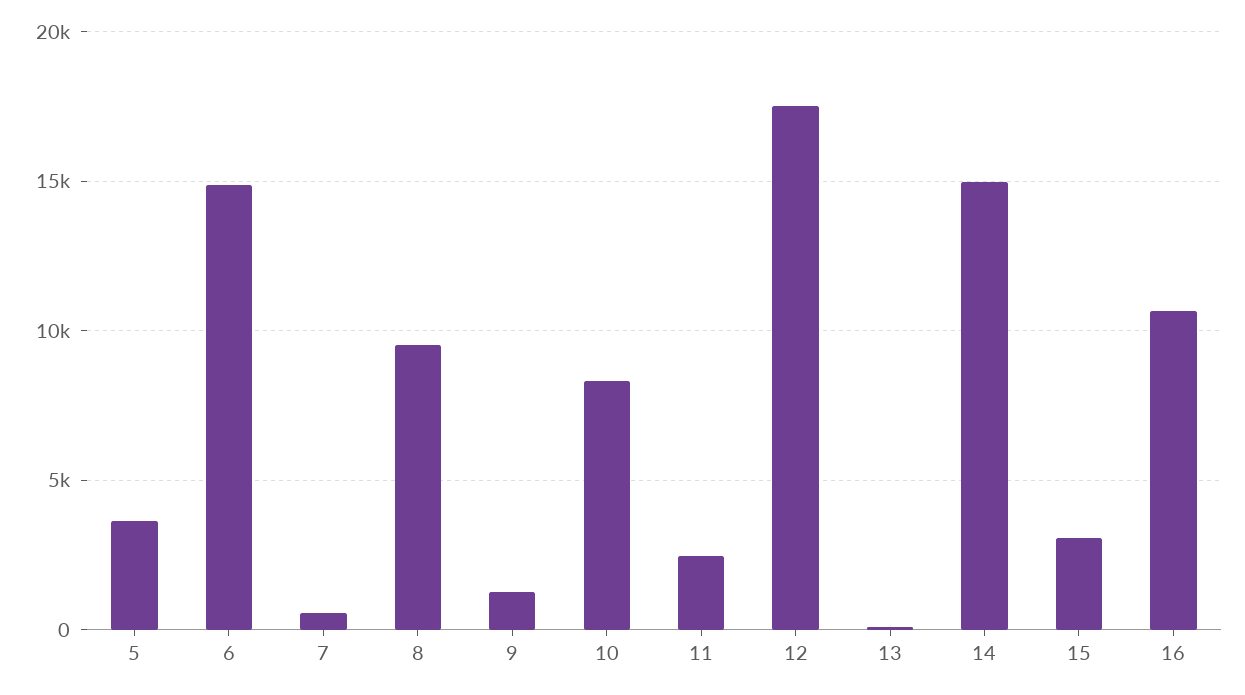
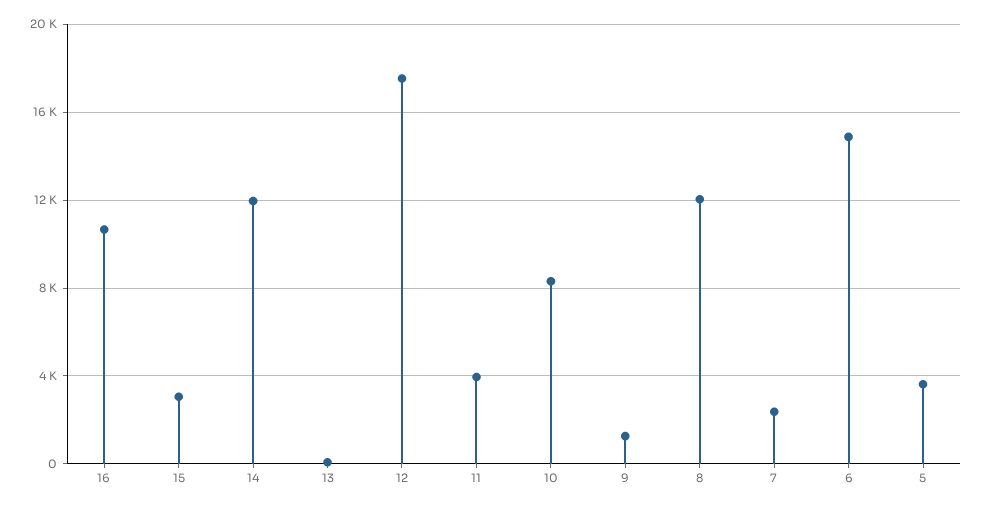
  {
    "5": 3500,
    "6": 15000,
-   "7": 500,
+   "7": 2500,
-   "8": 9500,
+   "8": 12000,
    "9": 1500,
    "10": 8500,
-   "11": 2500,
+   "11": 4000,
    "12": 17500,
    "13": 0,
-   "14": 15000,
+   "14": 12000,
    "15": 3000,
    "16": 10500
  }

